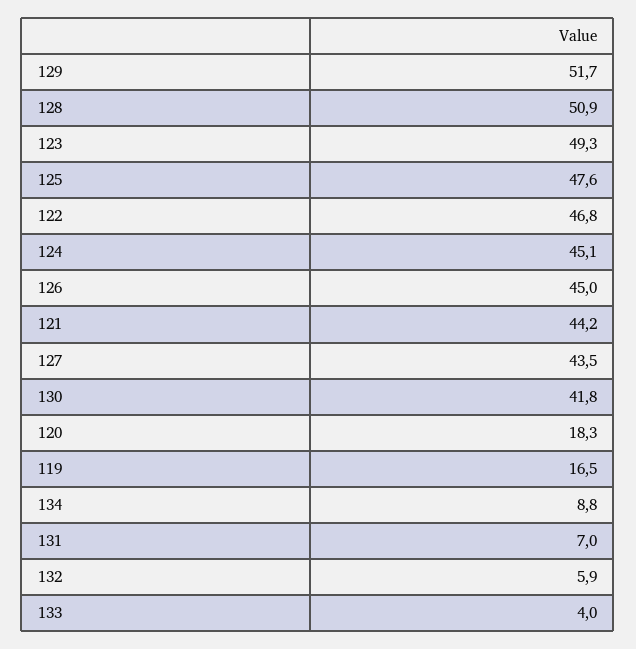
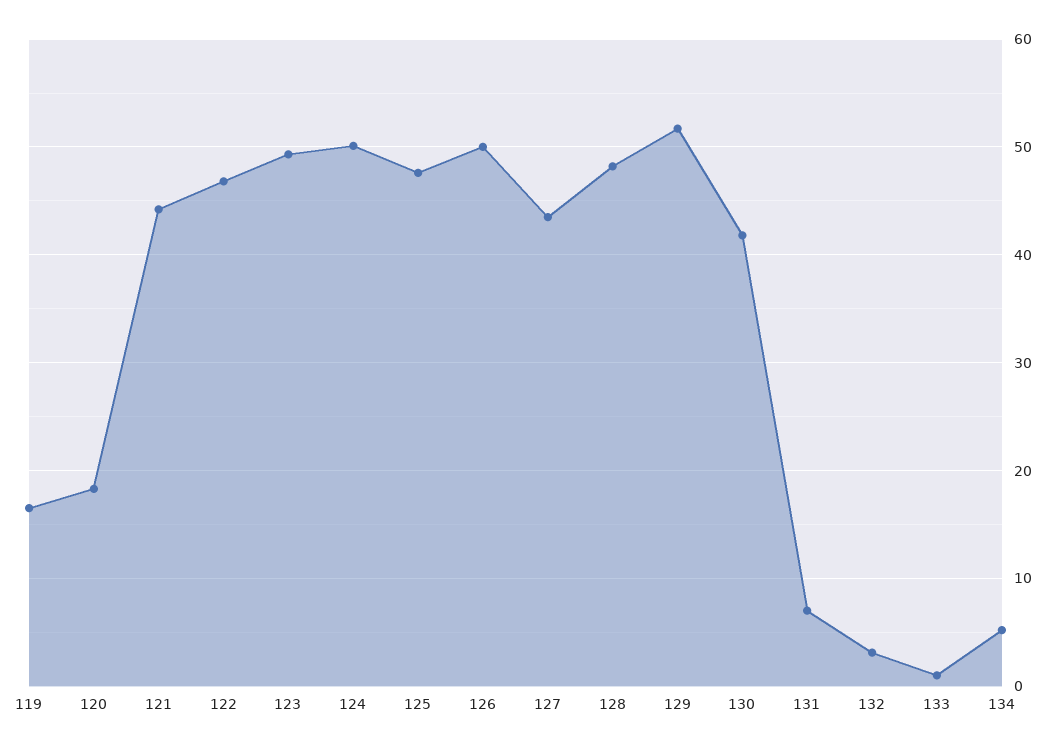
  {
    "129": 51.7,
-   "128": 50.9,
+   "128": 48,
    "123": 49.3,
    "125": 47.6,
    "122": 46.8,
-   "124": 45.1,
+   "124": 50,
-   "126": 45,
+   "126": 50,
    "121": 44.2,
    "127": 43.5,
    "130": 41.8,
    "120": 18.3,
    "119": 16.5,
-   "134": 8.8,
+   "134": 5,
    "131": 7,
-   "132": 5.9,
+   "132": 3,
-   "133": 4
+   "133": 1
  }

